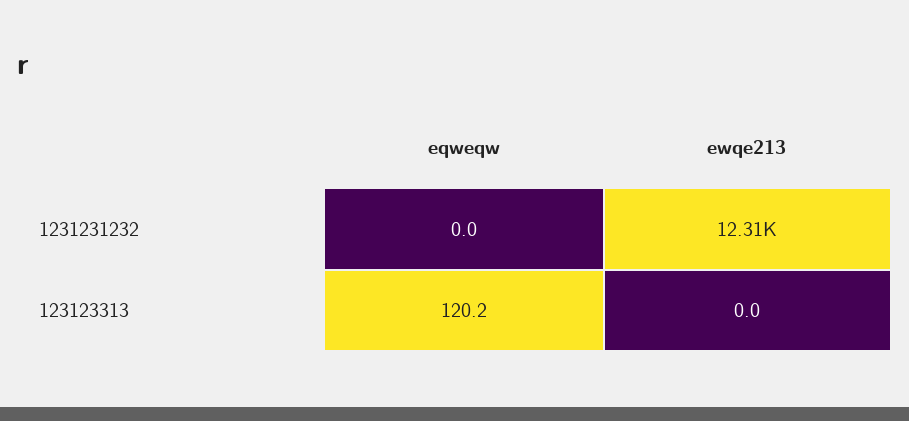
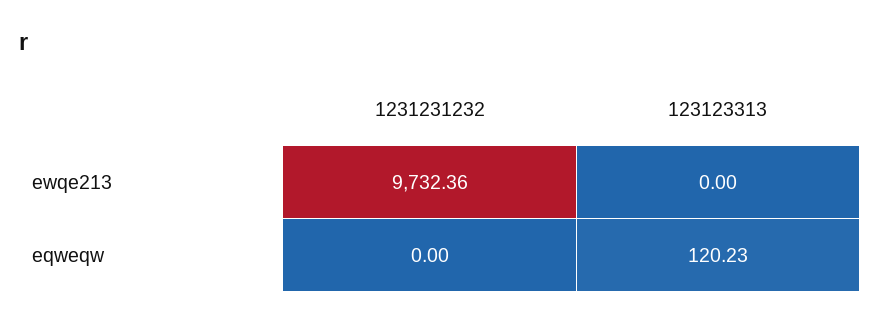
  {
    "eqweqw": {
      "1231231232": 0,
      "123123313": 120.23
    },
    "ewqe213": {
-     "1231231232": 12310,
+     "1231231232": 9732.36,
      "123123313": 0
    }
  }

